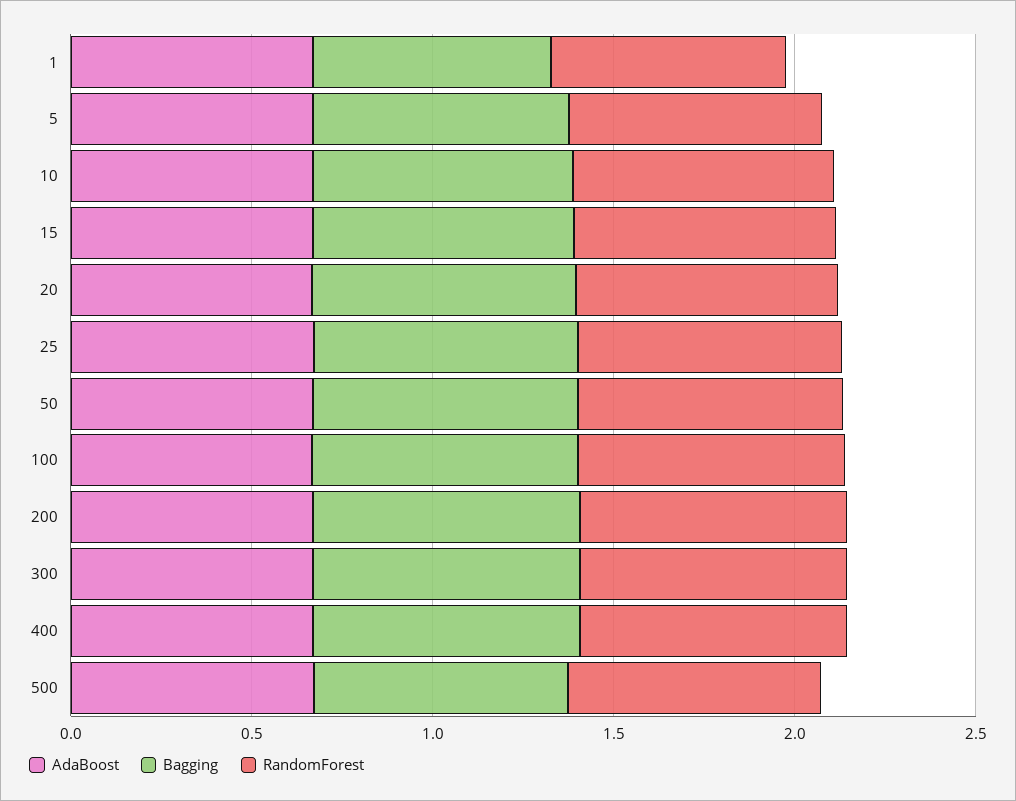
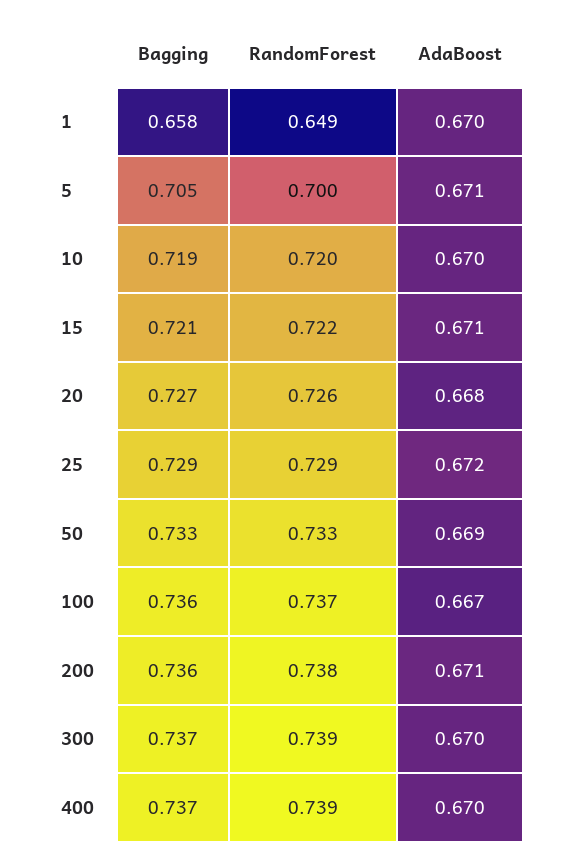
  {
    "AdaBoost": {
      "1": 0.67,
      "5": 0.671,
      "10": 0.67,
      "15": 0.671,
      "20": 0.668,
      "25": 0.672,
      "50": 0.669,
      "100": 0.667,
      "200": 0.671,
      "300": 0.67,
-     "400": 0.67,
+     "400": 0.67
-     "500": 0.7
    },
    "Bagging": {
      "1": 0.658,
      "5": 0.705,
      "10": 0.719,
      "15": 0.721,
      "20": 0.727,
      "25": 0.729,
      "50": 0.733,
      "100": 0.736,
      "200": 0.736,
      "300": 0.737,
-     "400": 0.737,
+     "400": 0.737
-     "500": 0.7
    },
    "RandomForest": {
      "1": 0.649,
      "5": 0.7,
      "10": 0.72,
      "15": 0.722,
      "20": 0.726,
      "25": 0.729,
      "50": 0.733,
      "100": 0.737,
      "200": 0.738,
      "300": 0.739,
-     "400": 0.739,
+     "400": 0.739
-     "500": 0.7
    }
  }

